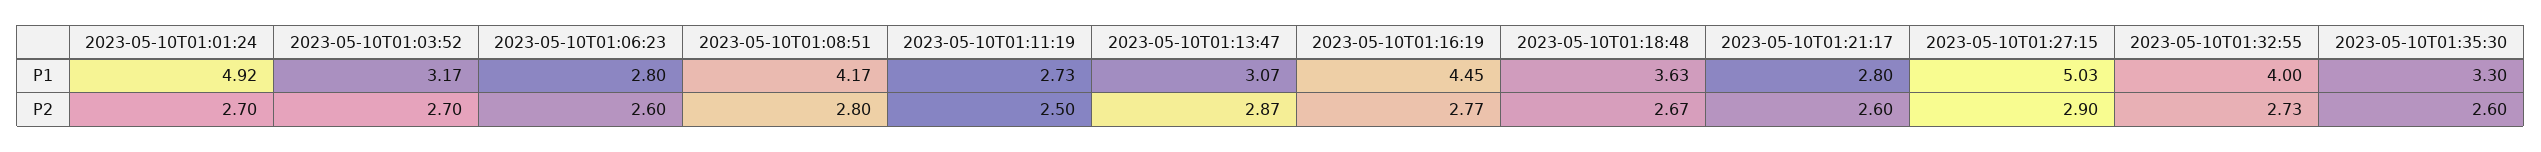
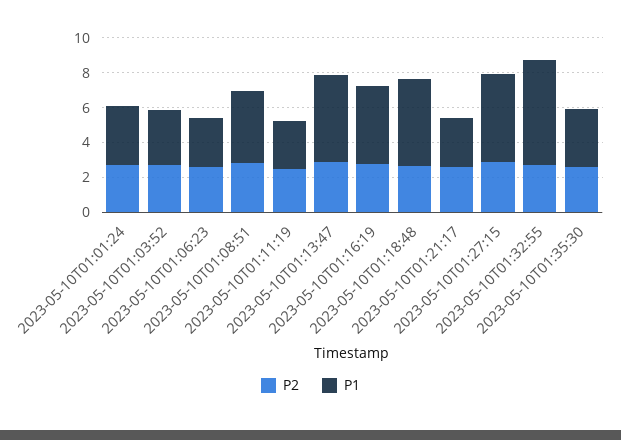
  {
    "P1": {
-     "2023-05-10T01:01:24": 4.92,
+     "2023-05-10T01:01:24": 3.5,
      "2023-05-10T01:03:52": 3.17,
      "2023-05-10T01:06:23": 2.8,
      "2023-05-10T01:08:51": 4.17,
      "2023-05-10T01:11:19": 2.73,
-     "2023-05-10T01:13:47": 3.07,
+     "2023-05-10T01:13:47": 5,
      "2023-05-10T01:16:19": 4.45,
-     "2023-05-10T01:18:48": 3.63,
+     "2023-05-10T01:18:48": 5,
      "2023-05-10T01:21:17": 2.8,
      "2023-05-10T01:27:15": 5.03,
-     "2023-05-10T01:32:55": 4,
+     "2023-05-10T01:32:55": 6,
      "2023-05-10T01:35:30": 3.3
    },
    "P2": {
      "2023-05-10T01:01:24": 2.7,
      "2023-05-10T01:03:52": 2.7,
      "2023-05-10T01:06:23": 2.6,
      "2023-05-10T01:08:51": 2.8,
      "2023-05-10T01:11:19": 2.5,
      "2023-05-10T01:13:47": 2.87,
      "2023-05-10T01:16:19": 2.77,
      "2023-05-10T01:18:48": 2.67,
      "2023-05-10T01:21:17": 2.6,
      "2023-05-10T01:27:15": 2.9,
      "2023-05-10T01:32:55": 2.73,
      "2023-05-10T01:35:30": 2.6
    }
  }

